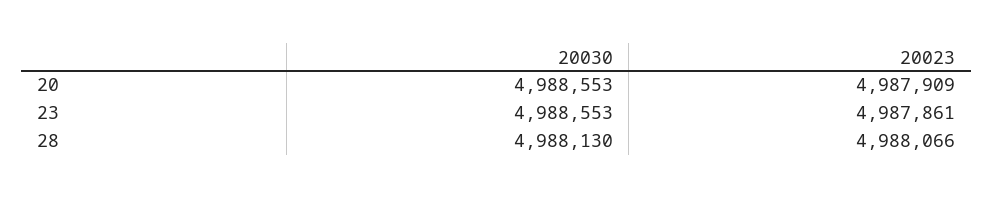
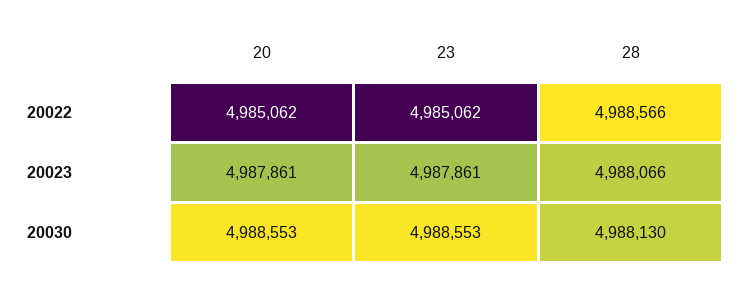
  {
    "20030": {
      "20": 4988553,
      "23": 4988553,
      "28": 4988130
    },
    "20023": {
-     "20": 4987909,
+     "20": 4987861,
      "23": 4987861,
      "28": 4988066
-   }
+   },
+   "20022": {
+     "20": 4985062,
+     "23": 4985062,
+     "28": 4988566
+   }
  }

